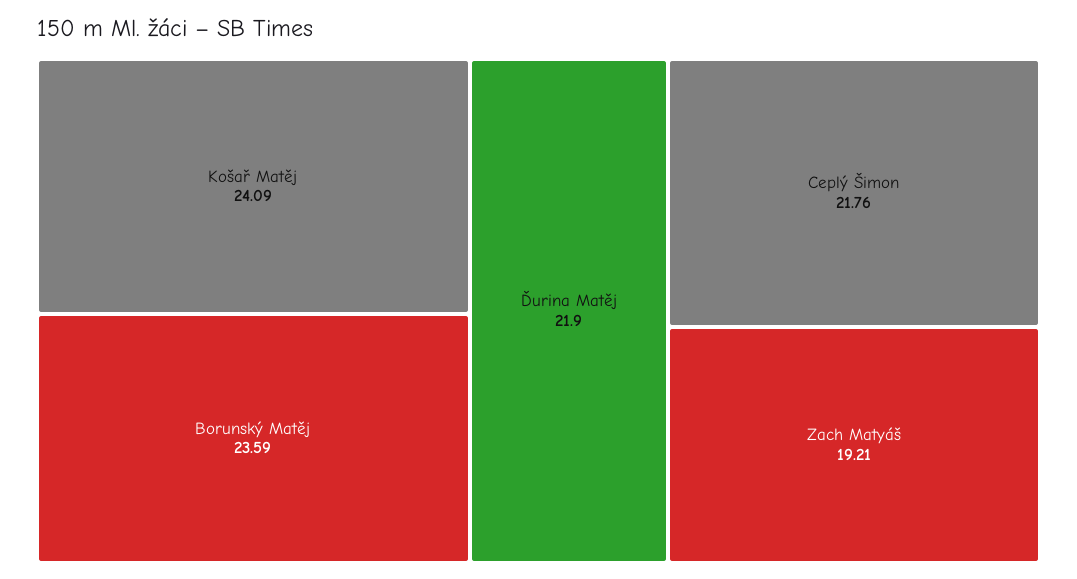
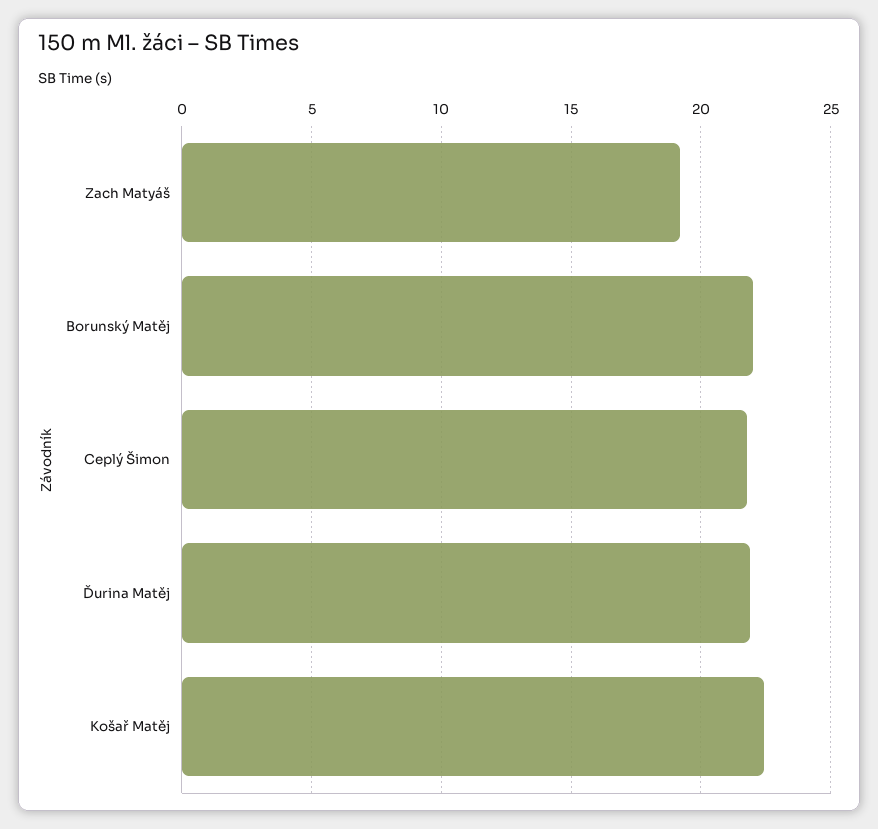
  {
-   "Košař Matěj": 24.09,
+   "Košař Matěj": 22.5,
-   "Borunský Matěj": 23.59,
+   "Borunský Matěj": 22,
    "Ďurina Matěj": 21.9,
    "Ceplý Šimon": 21.76,
    "Zach Matyáš": 19.21
  }

